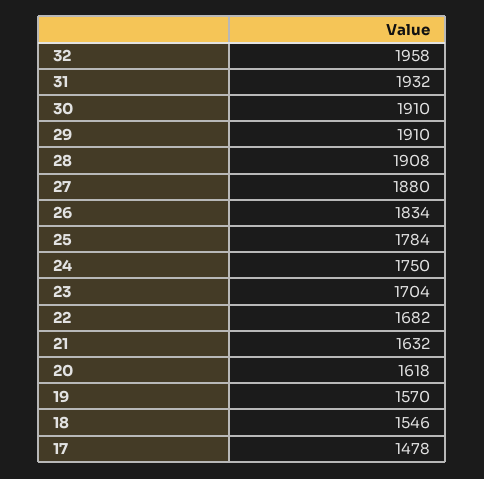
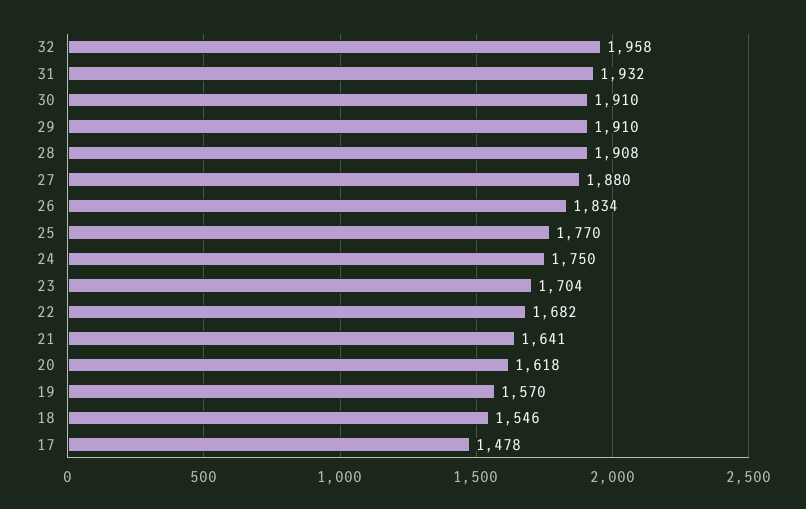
  {
    "32": 1958,
    "31": 1932,
    "30": 1910,
    "29": 1910,
    "28": 1908,
    "27": 1880,
    "26": 1834,
-   "25": 1784,
+   "25": 1770,
    "24": 1750,
    "23": 1704,
    "22": 1682,
-   "21": 1632,
+   "21": 1641,
    "20": 1618,
    "19": 1570,
    "18": 1546,
    "17": 1478
  }

